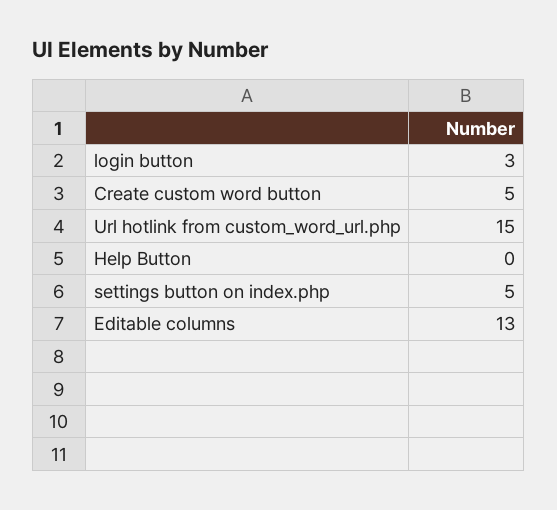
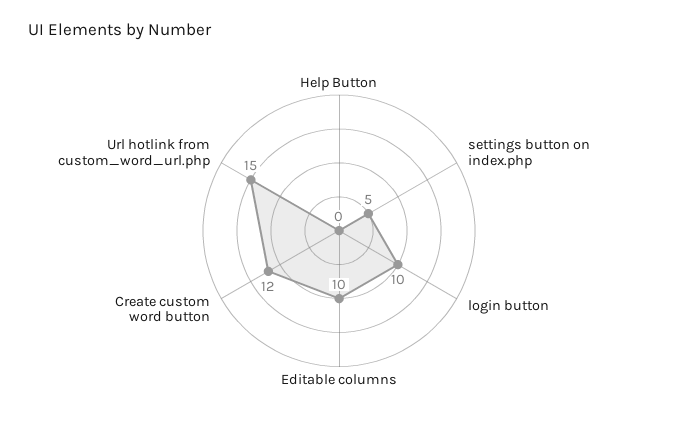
  {
-   "login button": 3,
+   "login button": 10,
-   "Create custom word button": 5,
+   "Create custom word button": 12,
    "Url hotlink from custom_word_url.php": 15,
    "Help Button": 0,
    "settings button on index.php": 5,
-   "Editable columns": 13
+   "Editable columns": 10
  }

